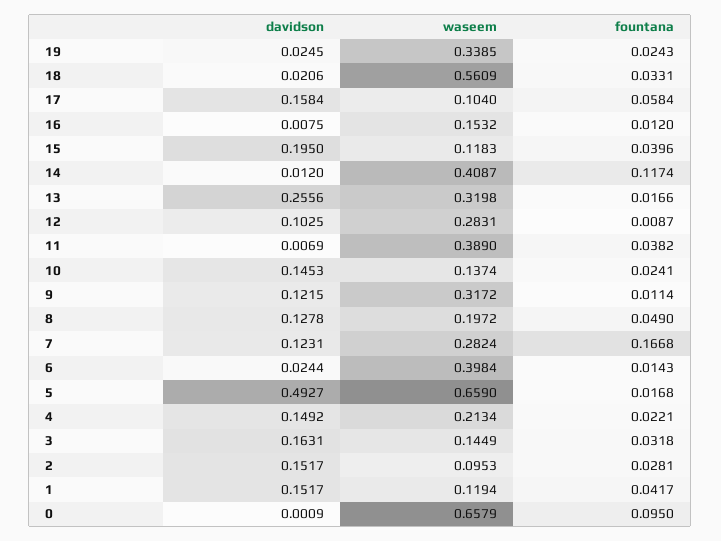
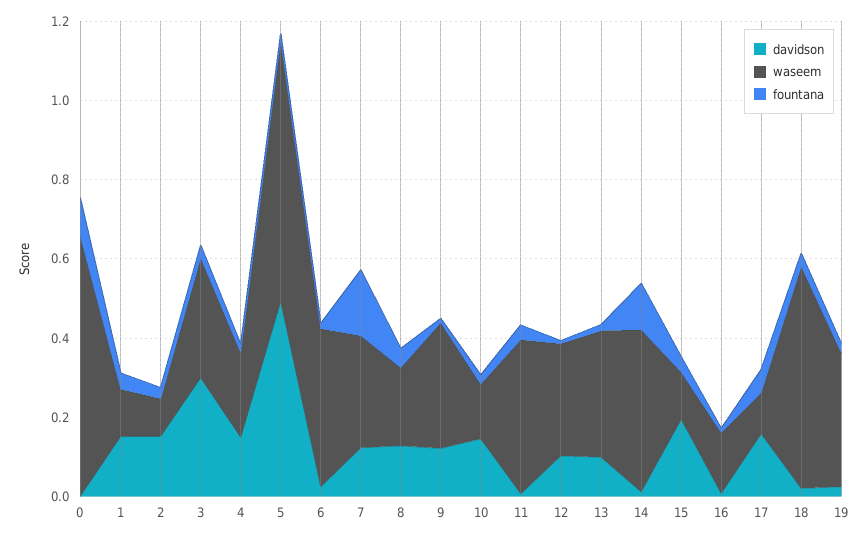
  {
    "davidson": {
      "19": 0.0245,
      "18": 0.0206,
      "17": 0.1584,
      "16": 0.0075,
      "15": 0.195,
      "14": 0.012,
-     "13": 0.2556,
+     "13": 0.1,
      "12": 0.1025,
      "11": 0.0069,
      "10": 0.1453,
      "9": 0.1215,
      "8": 0.1278,
      "7": 0.1231,
      "6": 0.0244,
      "5": 0.4927,
      "4": 0.1492,
-     "3": 0.1631,
+     "3": 0.3,
      "2": 0.1517,
      "1": 0.1517,
      "0": 0.0009
    },
    "waseem": {
      "19": 0.3385,
      "18": 0.5609,
      "17": 0.104,
      "16": 0.1532,
      "15": 0.1183,
      "14": 0.4087,
      "13": 0.3198,
      "12": 0.2831,
      "11": 0.389,
      "10": 0.1374,
      "9": 0.3172,
      "8": 0.1972,
      "7": 0.2824,
      "6": 0.3984,
      "5": 0.659,
      "4": 0.2134,
-     "3": 0.1449,
+     "3": 0.3,
      "2": 0.0953,
      "1": 0.1194,
      "0": 0.6579
    },
    "fountana": {
      "19": 0.0243,
      "18": 0.0331,
      "17": 0.0584,
      "16": 0.012,
      "15": 0.0396,
      "14": 0.1174,
      "13": 0.0166,
      "12": 0.0087,
      "11": 0.0382,
      "10": 0.0241,
      "9": 0.0114,
      "8": 0.049,
      "7": 0.1668,
      "6": 0.0143,
      "5": 0.0168,
      "4": 0.0221,
      "3": 0.0318,
      "2": 0.0281,
      "1": 0.0417,
      "0": 0.095
    }
  }

